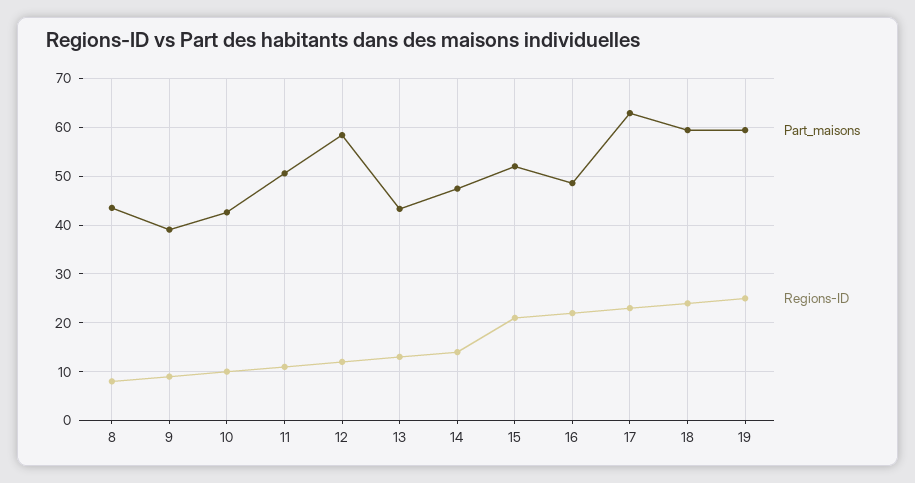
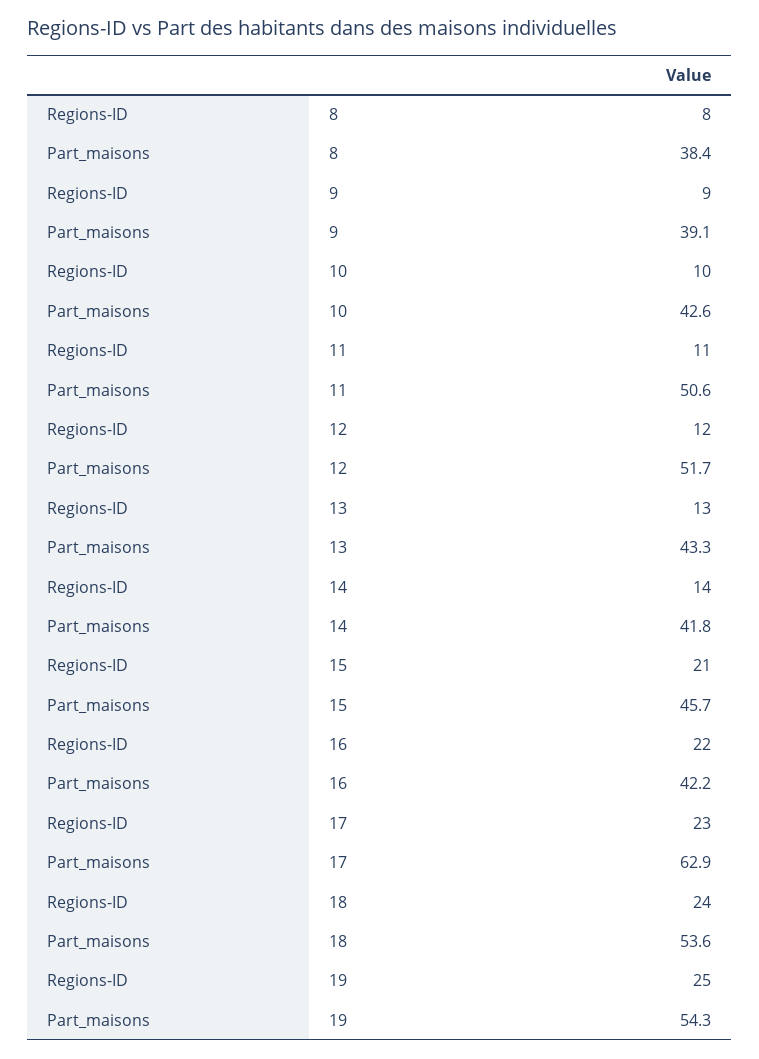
  {
    "Part_maisons": {
-     "8": 44,
+     "8": 38.4,
      "9": 39.1,
      "10": 42.6,
      "11": 50.6,
-     "12": 58,
+     "12": 51.7,
      "13": 43.3,
-     "14": 48,
+     "14": 41.8,
-     "15": 52,
+     "15": 45.7,
-     "16": 48,
+     "16": 42.2,
      "17": 62.9,
-     "18": 60,
+     "18": 53.6,
-     "19": 60
+     "19": 54.3
    },
    "Regions-ID": {
      "8": 8,
      "9": 9,
      "10": 10,
      "11": 11,
      "12": 12,
      "13": 13,
      "14": 14,
      "15": 21,
      "16": 22,
      "17": 23,
      "18": 24,
      "19": 25
    }
  }

